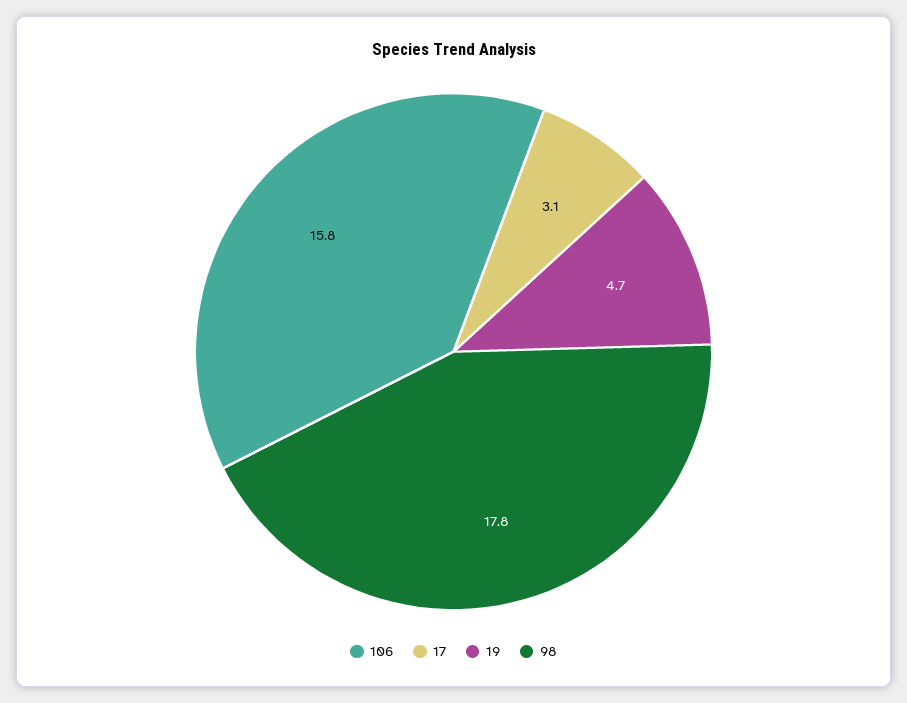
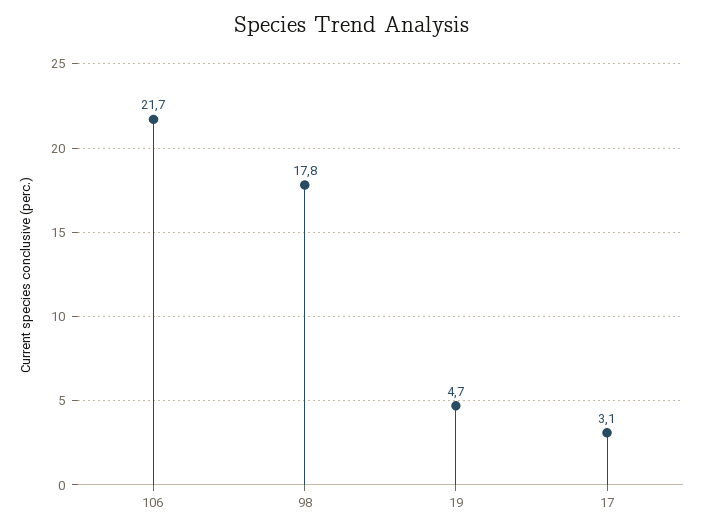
  {
-   "106": 15.8,
+   "106": 21.7,
    "17": 3.1,
    "19": 4.7,
    "98": 17.8
  }

